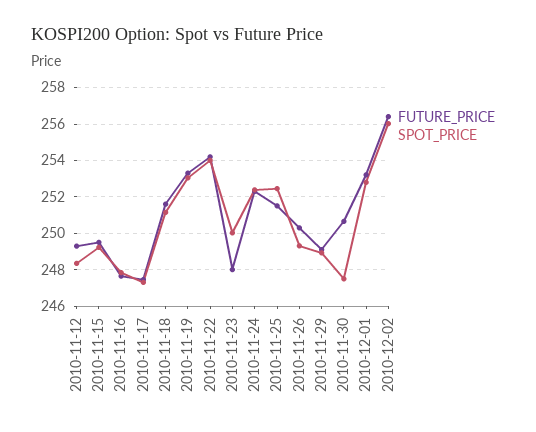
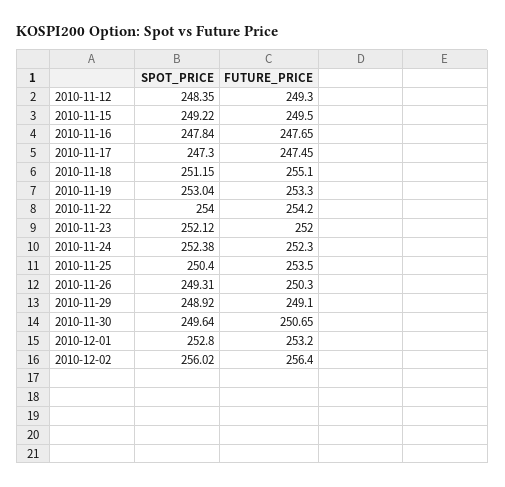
  {
    "FUTURE_PRICE": {
      "2010-11-12": 249.3,
      "2010-11-15": 249.5,
      "2010-11-16": 247.65,
      "2010-11-17": 247.45,
-     "2010-11-18": 251.5,
+     "2010-11-18": 255.1,
      "2010-11-19": 253.3,
      "2010-11-22": 254.2,
-     "2010-11-23": 248,
+     "2010-11-23": 252,
      "2010-11-24": 252.3,
-     "2010-11-25": 251.5,
+     "2010-11-25": 253.5,
      "2010-11-26": 250.3,
      "2010-11-29": 249.1,
      "2010-11-30": 250.65,
      "2010-12-01": 253.2,
      "2010-12-02": 256.4
    },
    "SPOT_PRICE": {
      "2010-11-12": 248.35,
      "2010-11-15": 249.22,
      "2010-11-16": 247.84,
      "2010-11-17": 247.3,
      "2010-11-18": 251.15,
      "2010-11-19": 253.04,
      "2010-11-22": 254,
-     "2010-11-23": 250,
+     "2010-11-23": 252.12,
      "2010-11-24": 252.38,
-     "2010-11-25": 252.5,
+     "2010-11-25": 250.4,
      "2010-11-26": 249.31,
      "2010-11-29": 248.92,
-     "2010-11-30": 247.5,
+     "2010-11-30": 249.64,
      "2010-12-01": 252.8,
      "2010-12-02": 256.02
    }
  }

